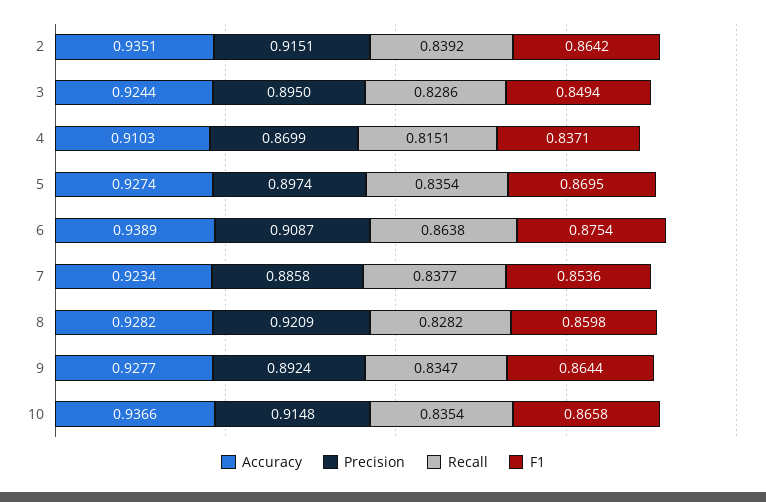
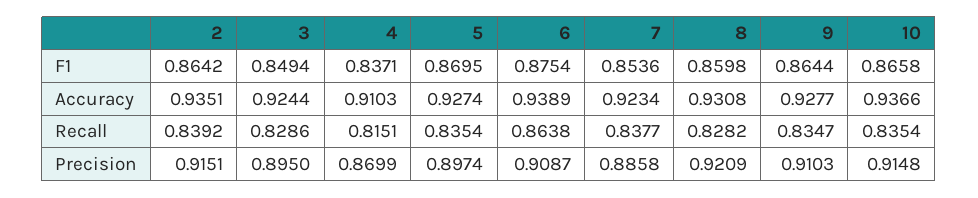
  {
    "Accuracy": {
      "2": 0.9351,
      "3": 0.9244,
      "4": 0.9103,
      "5": 0.9274,
      "6": 0.9389,
      "7": 0.9234,
-     "8": 0.9282,
+     "8": 0.9308,
      "9": 0.9277,
      "10": 0.9366
    },
    "Precision": {
      "2": 0.9151,
      "3": 0.895,
      "4": 0.8699,
      "5": 0.8974,
      "6": 0.9087,
      "7": 0.8858,
      "8": 0.9209,
-     "9": 0.8924,
+     "9": 0.9103,
      "10": 0.9148
    },
    "Recall": {
      "2": 0.8392,
      "3": 0.8286,
      "4": 0.8151,
      "5": 0.8354,
      "6": 0.8638,
      "7": 0.8377,
      "8": 0.8282,
      "9": 0.8347,
      "10": 0.8354
    },
    "F1": {
      "2": 0.8642,
      "3": 0.8494,
      "4": 0.8371,
      "5": 0.8695,
      "6": 0.8754,
      "7": 0.8536,
      "8": 0.8598,
      "9": 0.8644,
      "10": 0.8658
    }
  }

